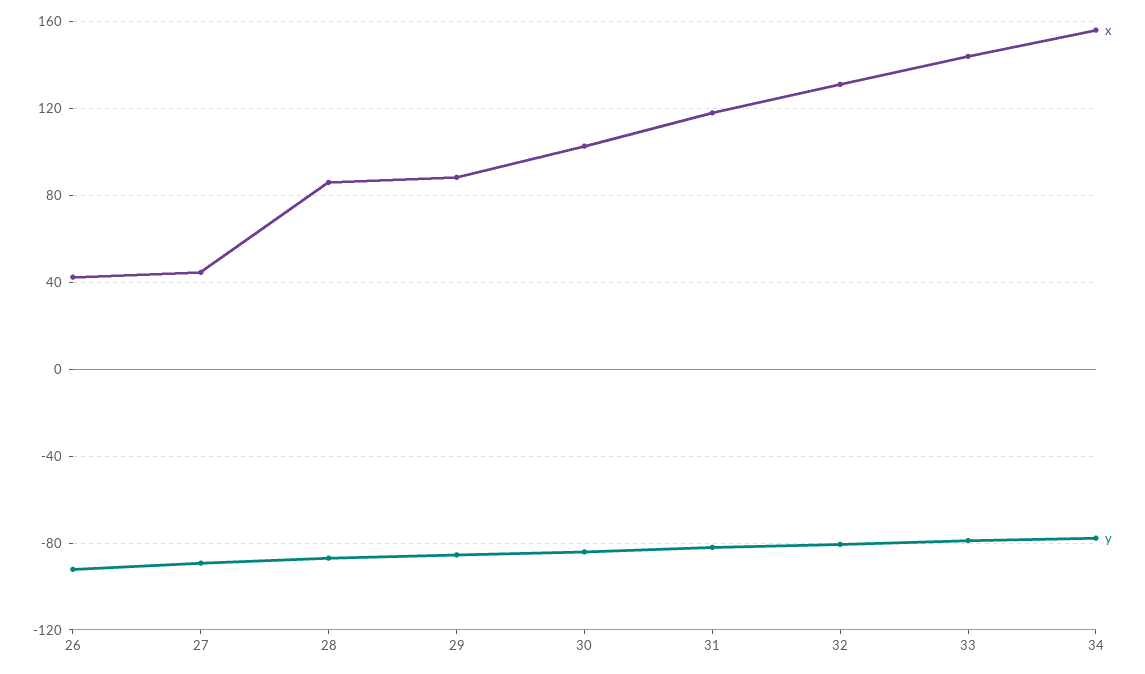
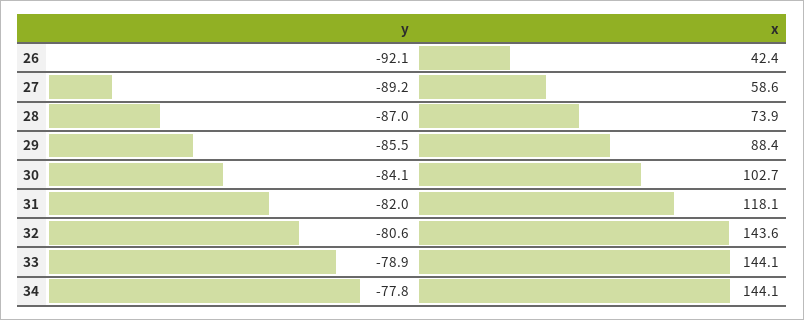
  {
    "x": {
      "26": 42.4,
-     "27": 45,
+     "27": 58.6,
-     "28": 85,
+     "28": 73.9,
      "29": 88.4,
      "30": 102.7,
      "31": 118.1,
-     "32": 130,
+     "32": 143.6,
      "33": 144.1,
-     "34": 155
+     "34": 144.1
    },
    "y": {
      "26": -92.1,
      "27": -89.2,
      "28": -87,
      "29": -85.5,
      "30": -84.1,
      "31": -82,
      "32": -80.6,
      "33": -78.9,
      "34": -77.8
    }
  }

